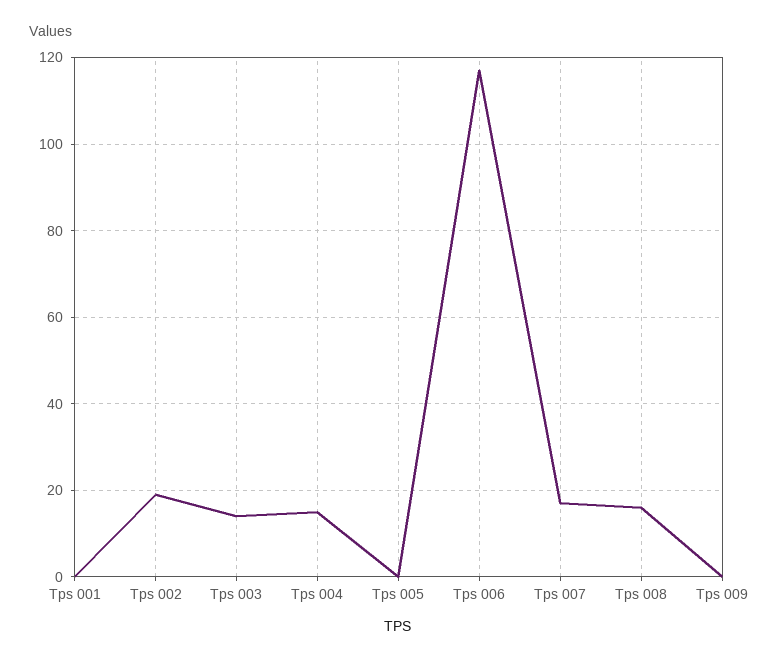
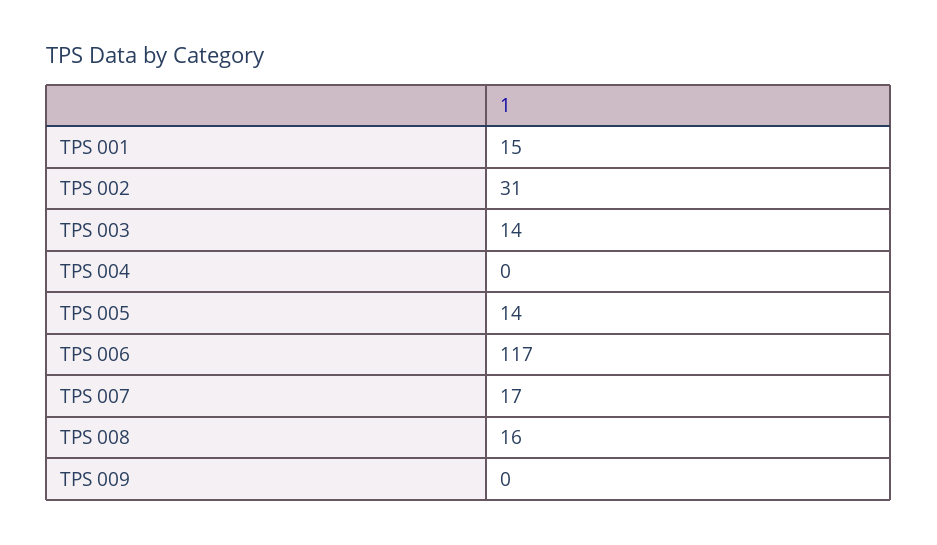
  {
-   "Tps 001": 0,
+   "Tps 001": 15,
-   "Tps 002": 20,
+   "Tps 002": 31,
    "Tps 003": 14,
-   "Tps 004": 15,
+   "Tps 004": 0,
-   "Tps 005": 0,
+   "Tps 005": 14,
    "Tps 006": 117,
    "Tps 007": 17,
    "Tps 008": 16,
    "Tps 009": 0
  }

